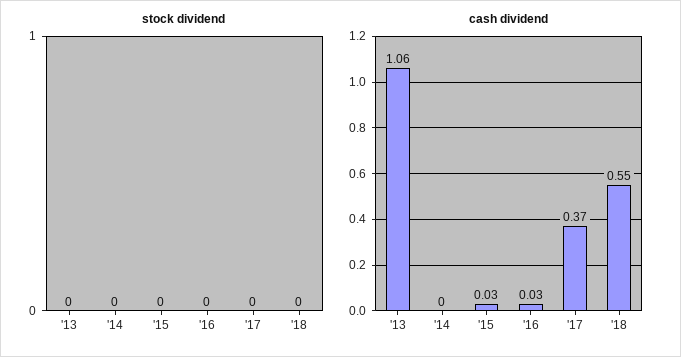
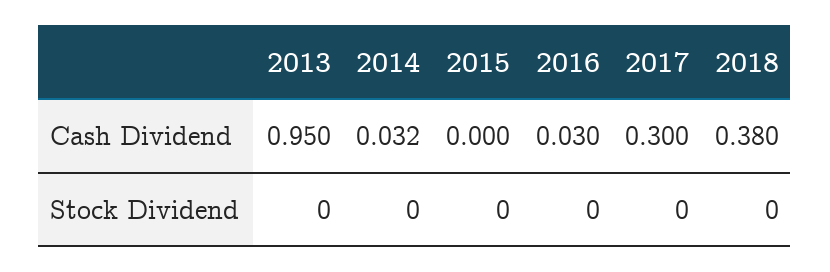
  {
    "stock dividend": {
      "'13": 0,
      "'14": 0,
      "'15": 0,
      "'16": 0,
      "'17": 0,
      "'18": 0
    },
    "cash dividend": {
-     "'13": 1.06,
+     "'13": 0.95,
-     "'14": 0,
+     "'14": 0.032,
-     "'15": 0.03,
+     "'15": 0,
      "'16": 0.03,
-     "'17": 0.37,
+     "'17": 0.3,
-     "'18": 0.55
+     "'18": 0.38
    }
  }

